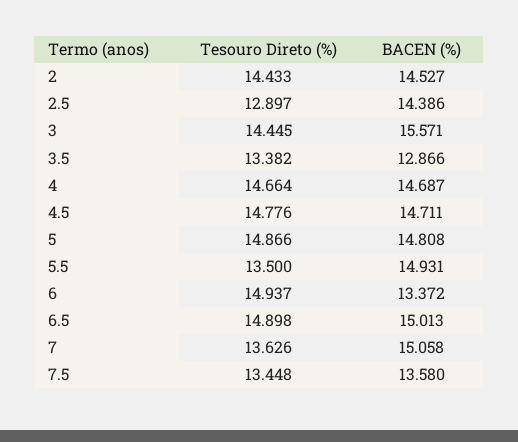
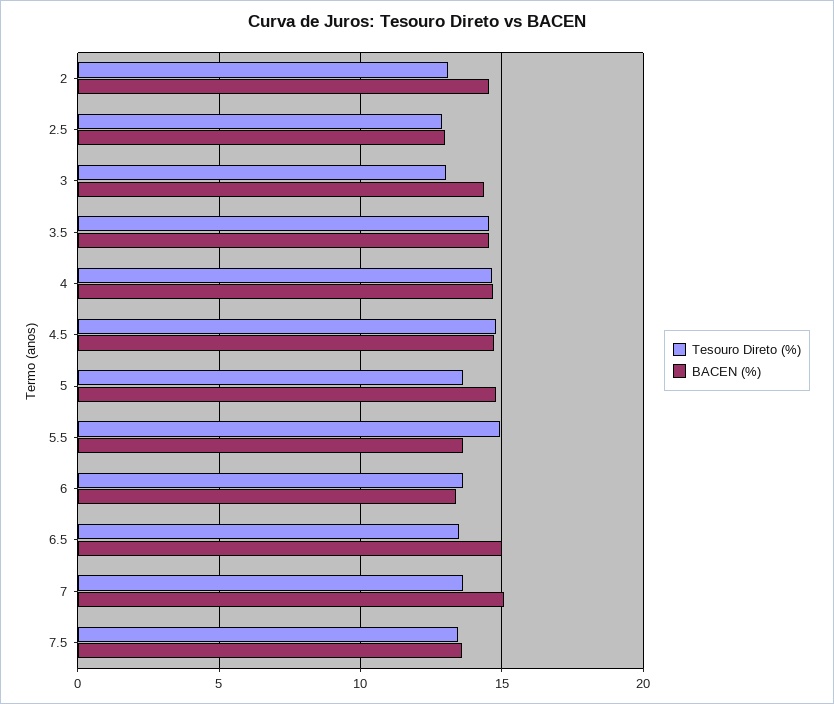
  {
    "Tesouro Direto (%)": {
-     "2": 14.433,
+     "2": 13,
      "2.5": 12.897,
-     "3": 14.445,
+     "3": 13,
-     "3.5": 13.382,
+     "3.5": 14.5,
      "4": 14.664,
      "4.5": 14.776,
-     "5": 14.866,
+     "5": 13.5,
-     "5.5": 13.5,
+     "5.5": 15,
-     "6": 14.937,
+     "6": 13.5,
-     "6.5": 14.898,
+     "6.5": 13.5,
      "7": 13.626,
      "7.5": 13.448
    },
    "BACEN (%)": {
      "2": 14.527,
-     "2.5": 14.386,
+     "2.5": 13,
-     "3": 15.571,
+     "3": 14.5,
-     "3.5": 12.866,
+     "3.5": 14.5,
      "4": 14.687,
      "4.5": 14.711,
      "5": 14.808,
-     "5.5": 14.931,
+     "5.5": 13.5,
      "6": 13.372,
      "6.5": 15.013,
      "7": 15.058,
      "7.5": 13.58
    }
  }

